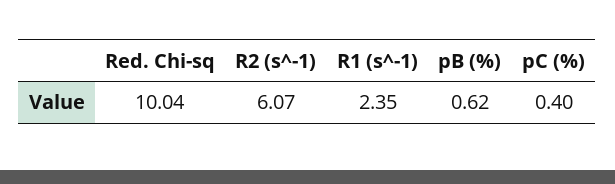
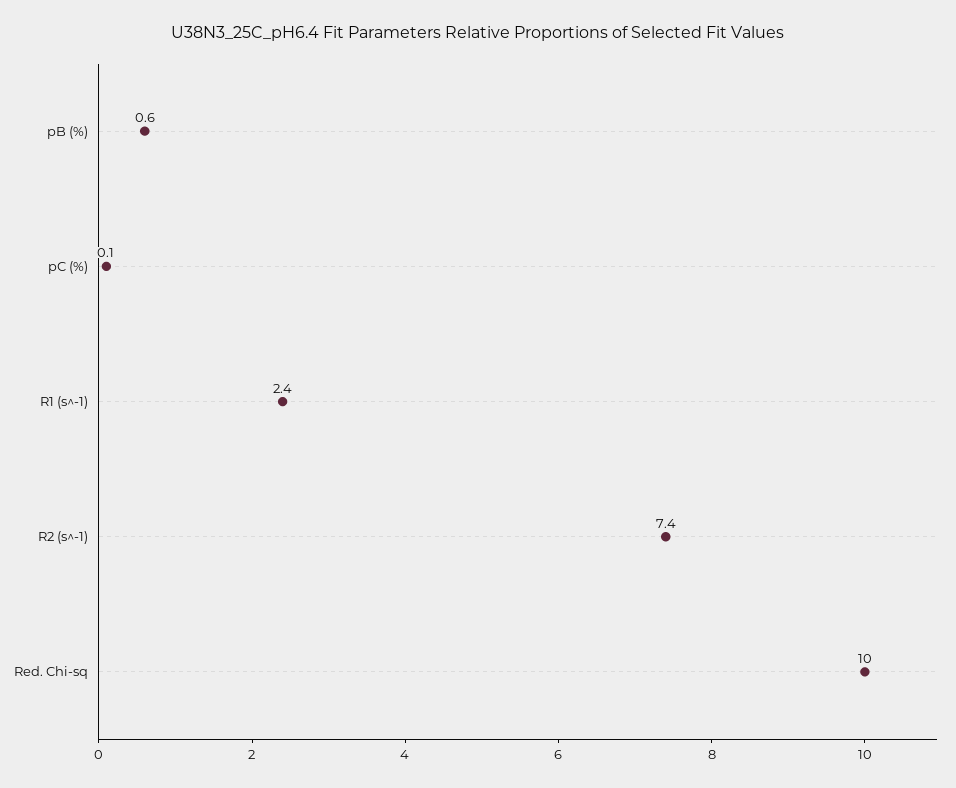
  {
    "Red. Chi-sq": 10.04,
-   "R2 (s^-1)": 6.07,
+   "R2 (s^-1)": 7.4,
    "R1 (s^-1)": 2.35,
    "pB (%)": 0.62,
-   "pC (%)": 0.4
+   "pC (%)": 0.1
  }

